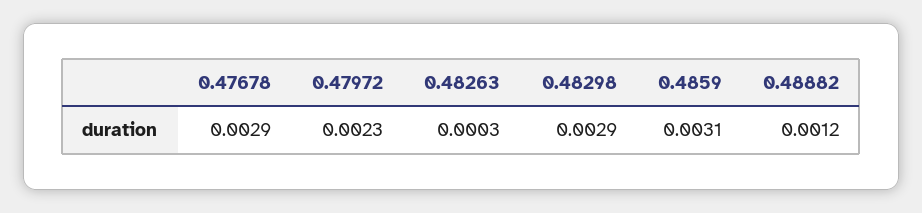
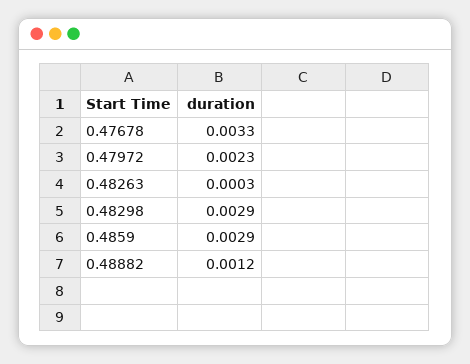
  {
-   "0.47678": 0.0029,
+   "0.47678": 0.0033,
    "0.47972": 0.0023,
    "0.48263": 0.0003,
    "0.48298": 0.0029,
-   "0.4859": 0.0031,
+   "0.4859": 0.0029,
    "0.48882": 0.0012
  }

